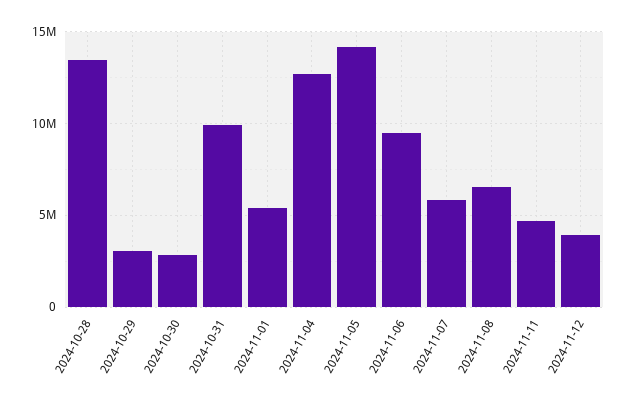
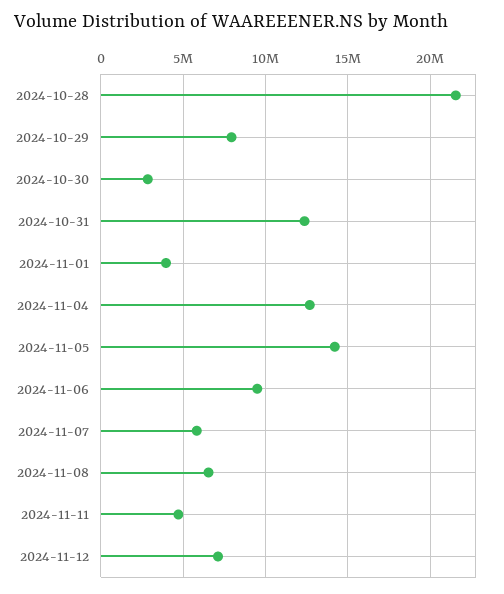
  {
-   "2024-10-28": 13500000,
+   "2024-10-28": 21500000,
-   "2024-10-29": 3000000,
+   "2024-10-29": 8000000,
    "2024-10-30": 3000000,
-   "2024-10-31": 10000000,
+   "2024-10-31": 12500000,
-   "2024-11-01": 5500000,
+   "2024-11-01": 4000000,
    "2024-11-04": 12500000,
    "2024-11-05": 14000000,
    "2024-11-06": 9500000,
    "2024-11-07": 6000000,
    "2024-11-08": 6500000,
    "2024-11-11": 4500000,
-   "2024-11-12": 4000000
+   "2024-11-12": 7000000
  }

